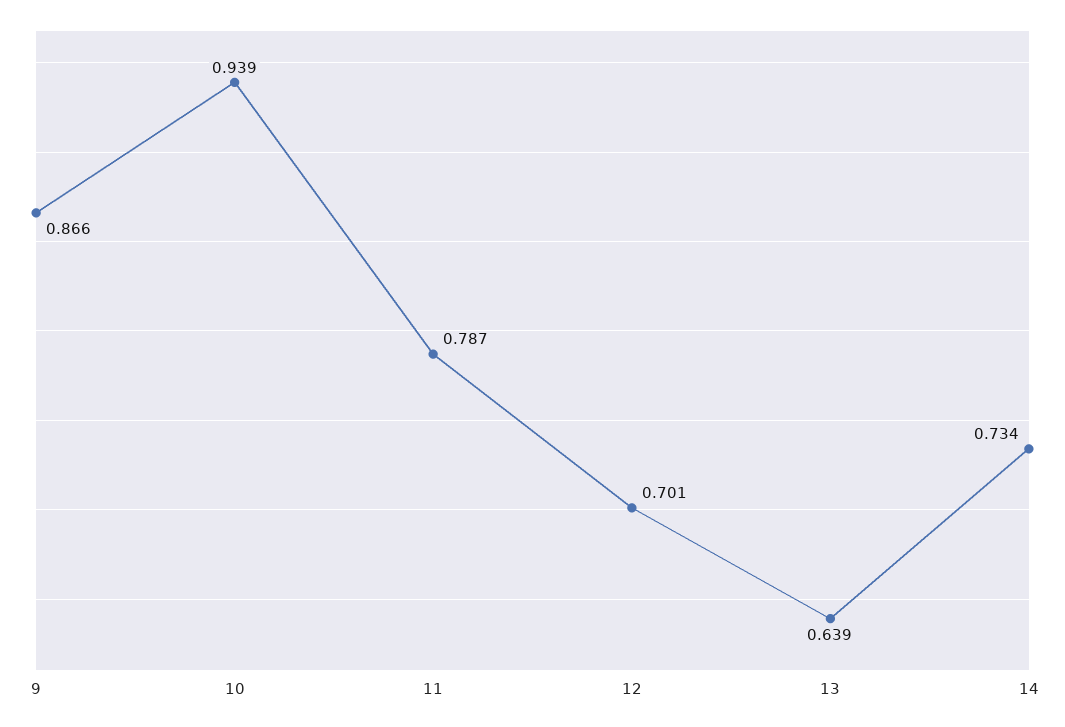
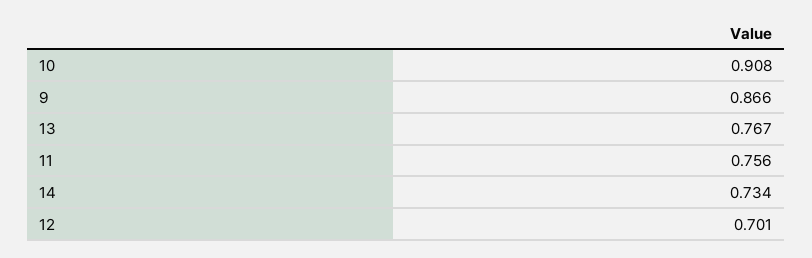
  {
    "9": 0.866,
-   "10": 0.939,
+   "10": 0.908,
-   "11": 0.787,
+   "11": 0.756,
    "12": 0.701,
-   "13": 0.639,
+   "13": 0.767,
    "14": 0.734
  }

